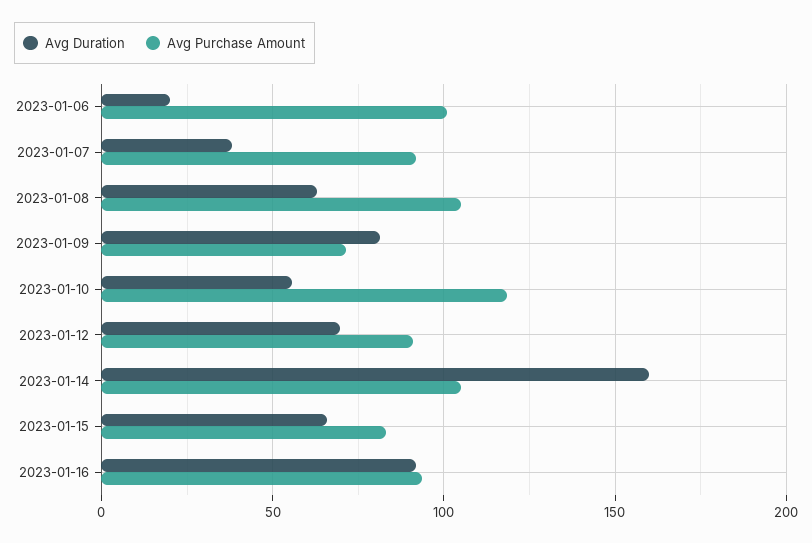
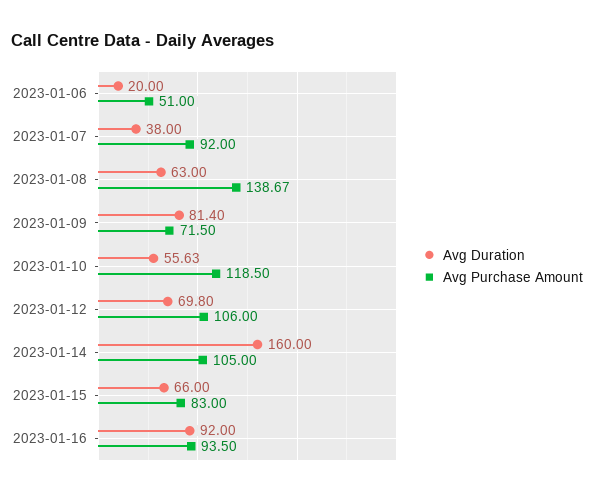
  {
    "Avg Duration": {
      "2023-01-06": 20,
      "2023-01-07": 38,
      "2023-01-08": 63,
      "2023-01-09": 81.4,
      "2023-01-10": 55.63,
      "2023-01-12": 69.8,
      "2023-01-14": 160,
      "2023-01-15": 66,
      "2023-01-16": 92
    },
    "Avg Purchase Amount": {
-     "2023-01-06": 100,
+     "2023-01-06": 51,
      "2023-01-07": 92,
-     "2023-01-08": 105,
+     "2023-01-08": 138.67,
      "2023-01-09": 71.5,
      "2023-01-10": 118.5,
-     "2023-01-12": 90,
+     "2023-01-12": 106,
      "2023-01-14": 105,
      "2023-01-15": 83,
      "2023-01-16": 93.5
    }
  }

